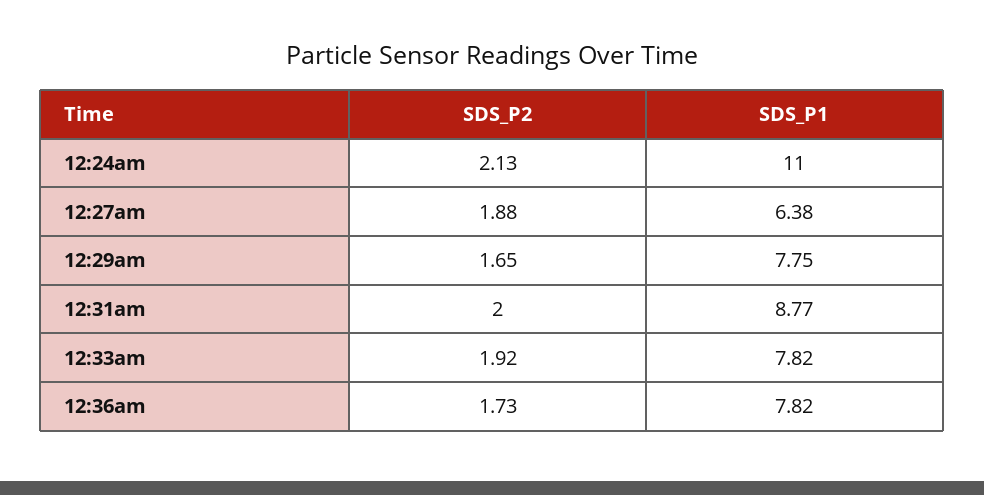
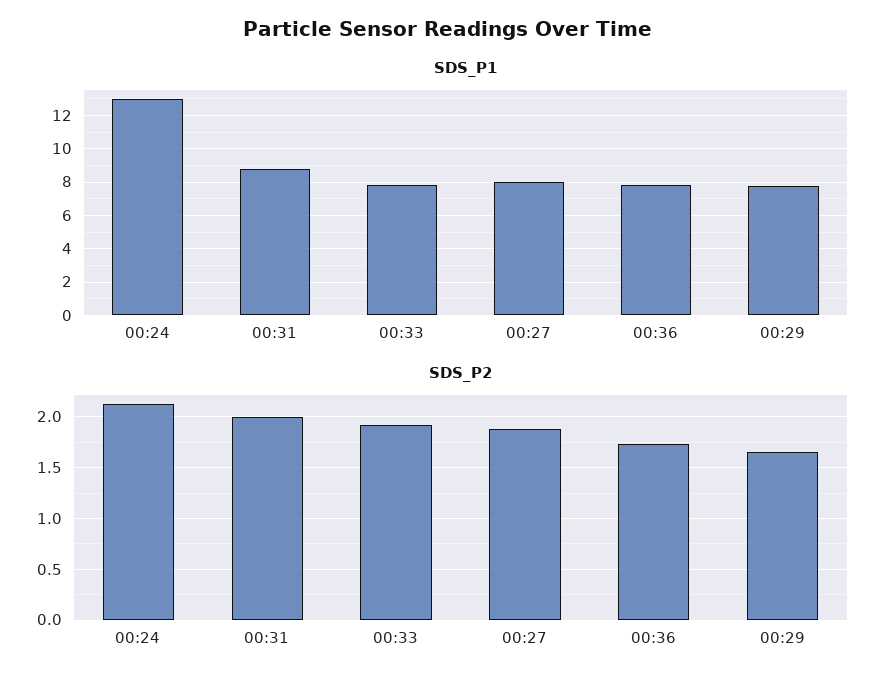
  {
    "SDS_P2": {
      "12:24am": 2.13,
      "12:27am": 1.88,
      "12:29am": 1.65,
      "12:31am": 2,
      "12:33am": 1.92,
      "12:36am": 1.73
    },
    "SDS_P1": {
-     "12:24am": 11,
+     "12:24am": 13,
-     "12:27am": 6.38,
+     "12:27am": 8,
      "12:29am": 7.75,
      "12:31am": 8.77,
      "12:33am": 7.82,
      "12:36am": 7.82
    }
  }

